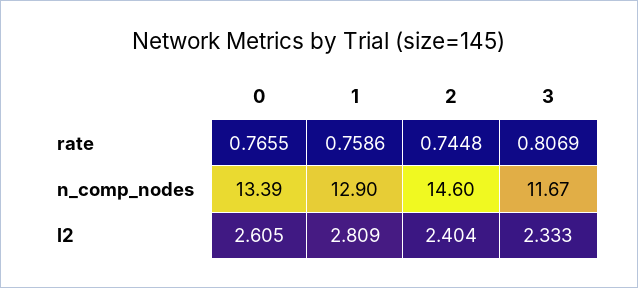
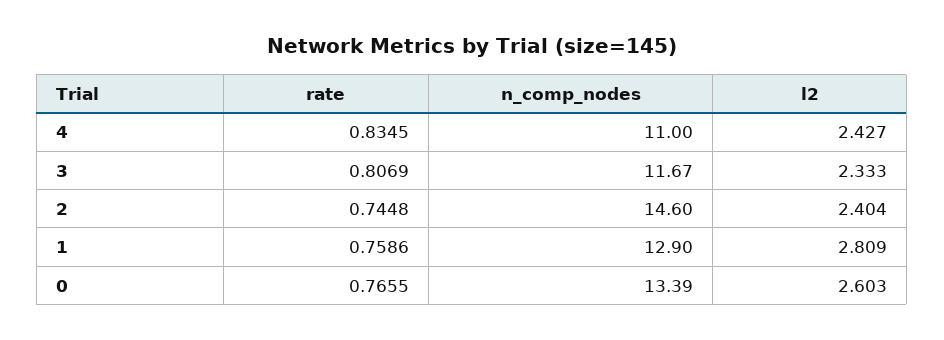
  {
    "0": {
      "rate": 0.7655,
      "n_comp_nodes": 13.39,
-     "l2": 2.605
+     "l2": 2.603
    },
    "1": {
      "rate": 0.7586,
      "n_comp_nodes": 12.9,
      "l2": 2.809
    },
    "2": {
      "rate": 0.7448,
      "n_comp_nodes": 14.6,
      "l2": 2.404
    },
    "3": {
      "rate": 0.8069,
      "n_comp_nodes": 11.67,
      "l2": 2.333
-   }
+   },
+   "4": {
+     "rate": 0.8345,
+     "n_comp_nodes": 11,
+     "l2": 2.427
+   }
  }

